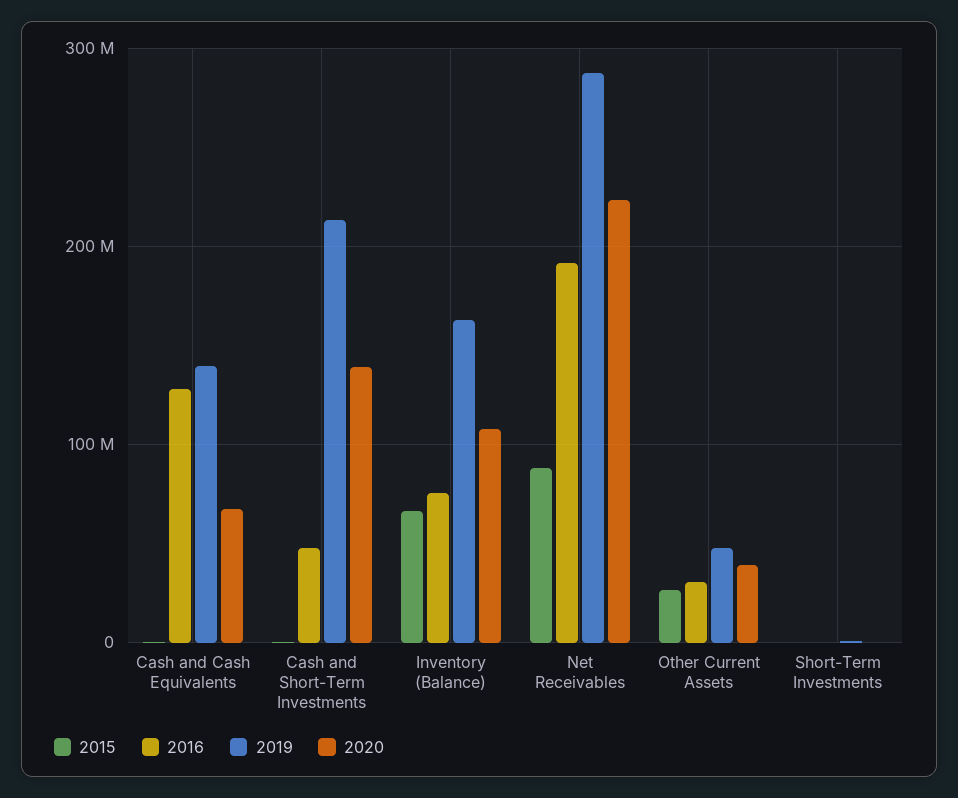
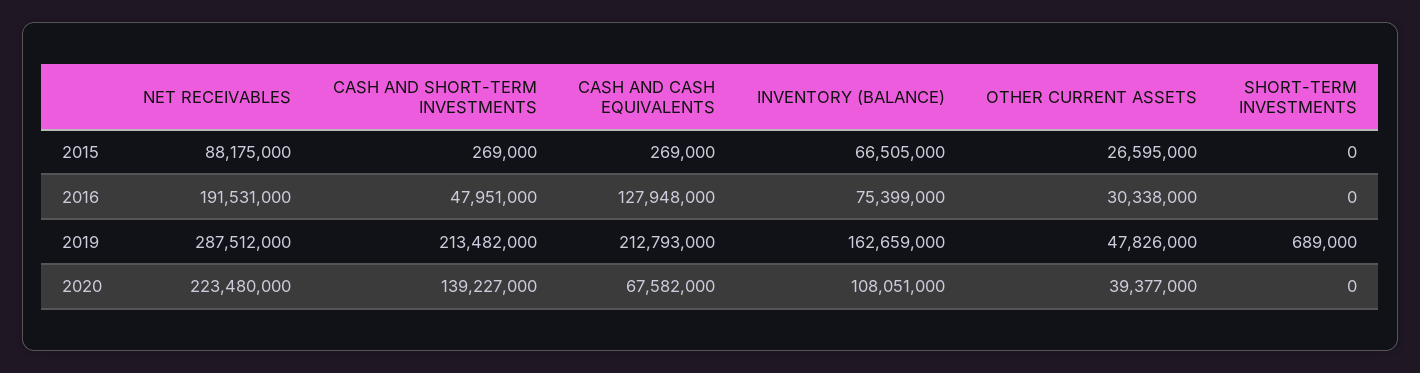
  {
    "2015": {
      "Cash and Cash Equivalents": 269000,
      "Cash and Short-Term Investments": 269000,
      "Inventory (Balance)": 66505000,
      "Net Receivables": 88175000,
      "Other Current Assets": 26595000,
      "Short-Term Investments": 0
    },
    "2016": {
      "Cash and Cash Equivalents": 127948000,
      "Cash and Short-Term Investments": 47951000,
      "Inventory (Balance)": 75399000,
      "Net Receivables": 191531000,
      "Other Current Assets": 30338000,
      "Short-Term Investments": 0
    },
    "2019": {
-     "Cash and Cash Equivalents": 140000000,
+     "Cash and Cash Equivalents": 212793000,
      "Cash and Short-Term Investments": 213482000,
      "Inventory (Balance)": 162659000,
      "Net Receivables": 287512000,
      "Other Current Assets": 47826000,
      "Short-Term Investments": 689000
    },
    "2020": {
      "Cash and Cash Equivalents": 67582000,
      "Cash and Short-Term Investments": 139227000,
      "Inventory (Balance)": 108051000,
      "Net Receivables": 223480000,
      "Other Current Assets": 39377000,
      "Short-Term Investments": 0
    }
  }

